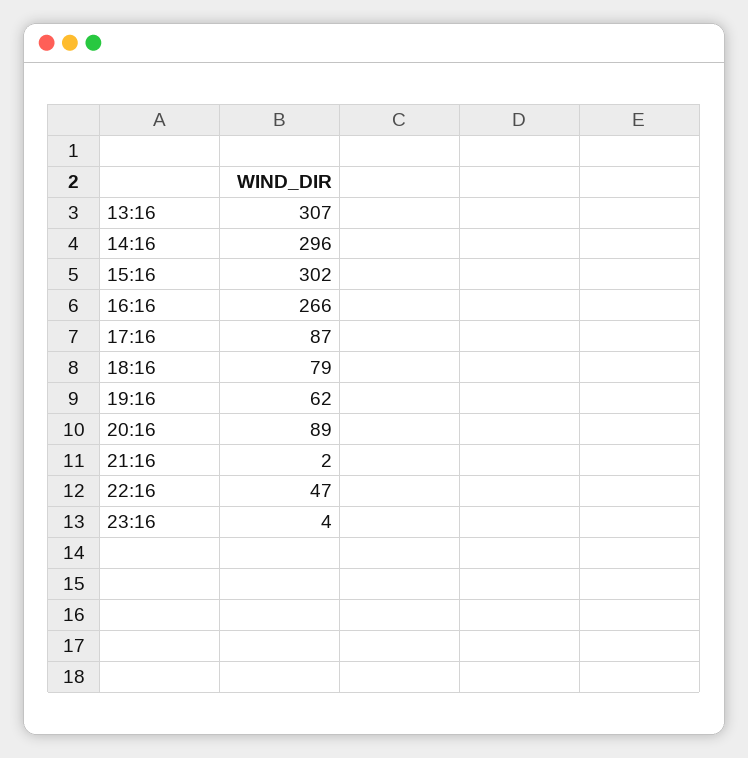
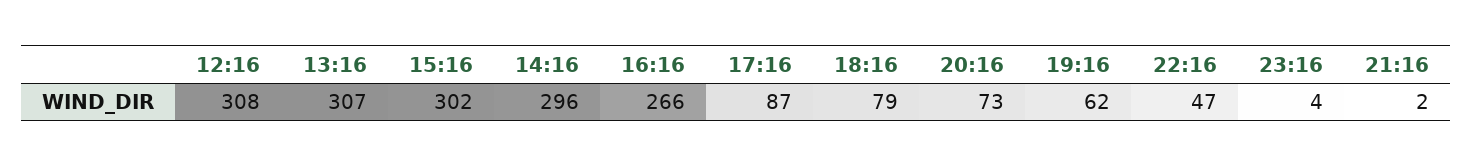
  {
    "13:16": 307,
    "14:16": 296,
    "15:16": 302,
    "16:16": 266,
    "17:16": 87,
    "18:16": 79,
    "19:16": 62,
-   "20:16": 89,
+   "20:16": 73,
    "21:16": 2,
    "22:16": 47,
-   "23:16": 4
+   "23:16": 4,
+   "12:16": 308
  }

